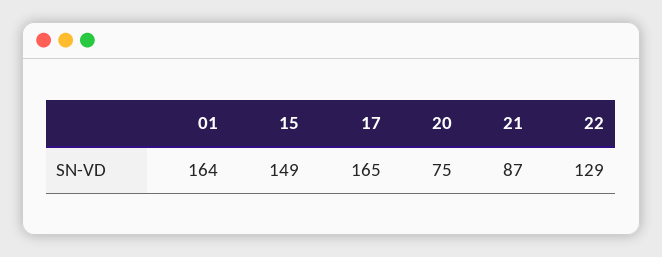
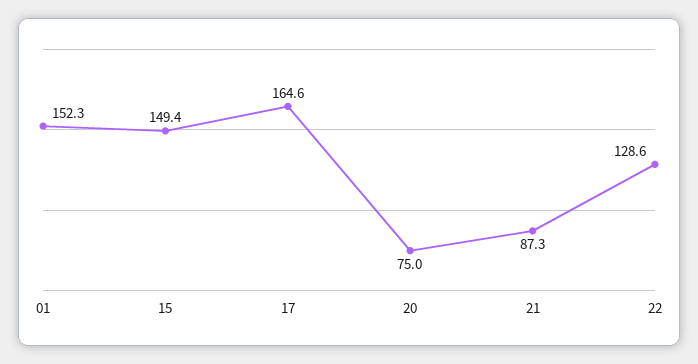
  {
-   "01": 164,
+   "01": 152.3,
    "15": 149.4,
    "17": 164.6,
    "20": 75,
    "21": 87.3,
    "22": 128.6
  }

